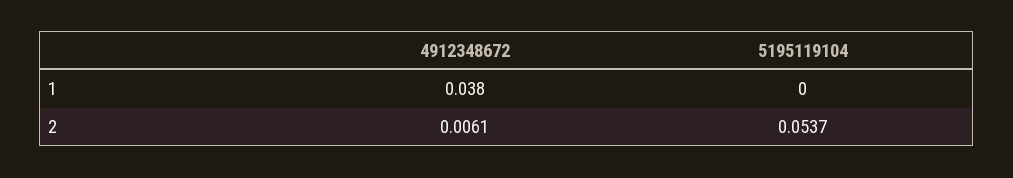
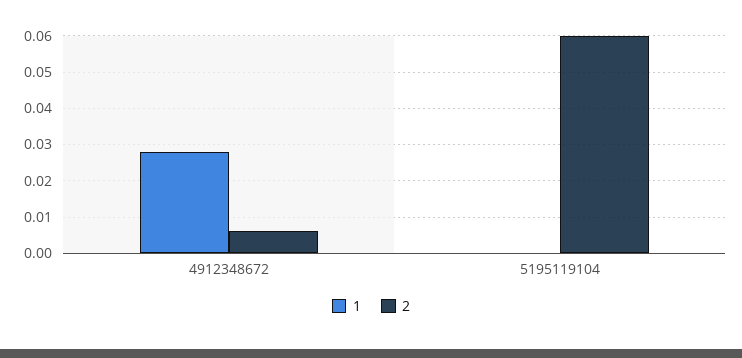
  {
    "1": {
-     "4912348672": 0.038,
+     "4912348672": 0.028,
      "5195119104": 0
    },
    "2": {
      "4912348672": 0.0061,
-     "5195119104": 0.0537
+     "5195119104": 0.06
    }
  }

